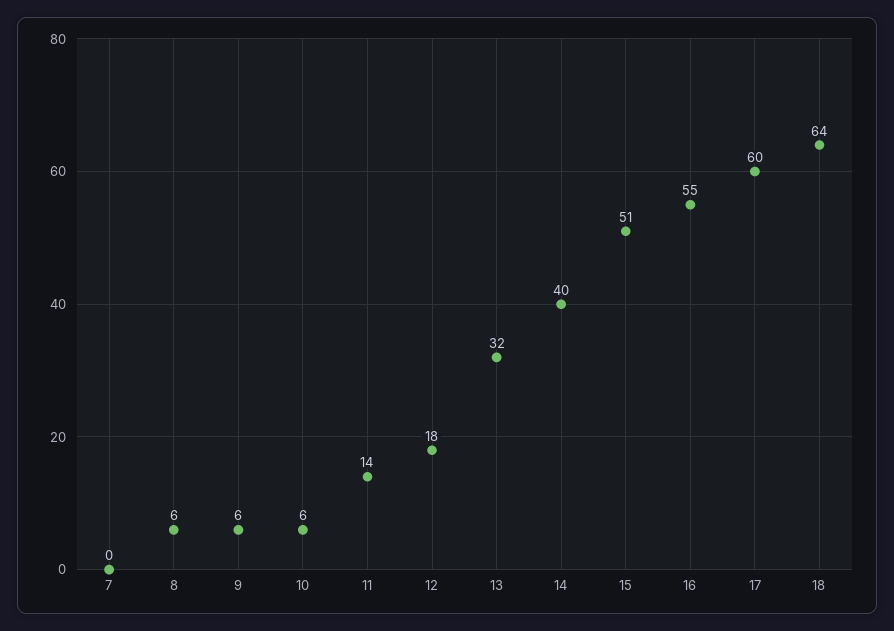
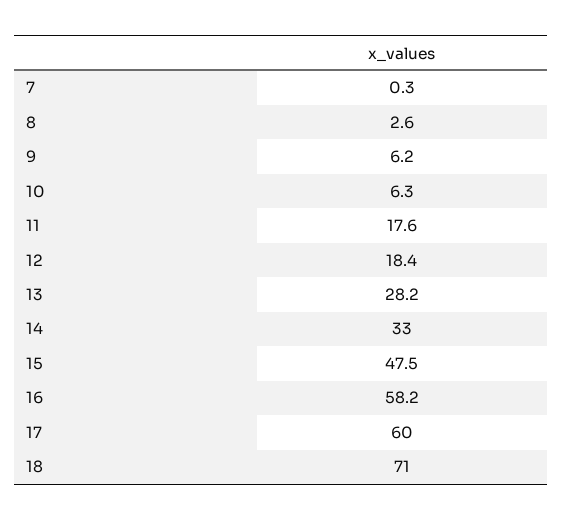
  {
    "7": 0.3,
-   "8": 6,
+   "8": 2.6,
    "9": 6.2,
    "10": 6.3,
-   "11": 14,
+   "11": 17.6,
    "12": 18.4,
-   "13": 32,
+   "13": 28.2,
-   "14": 40,
+   "14": 33,
-   "15": 51,
+   "15": 47.5,
-   "16": 55,
+   "16": 58.2,
    "17": 60,
-   "18": 64
+   "18": 71
  }

